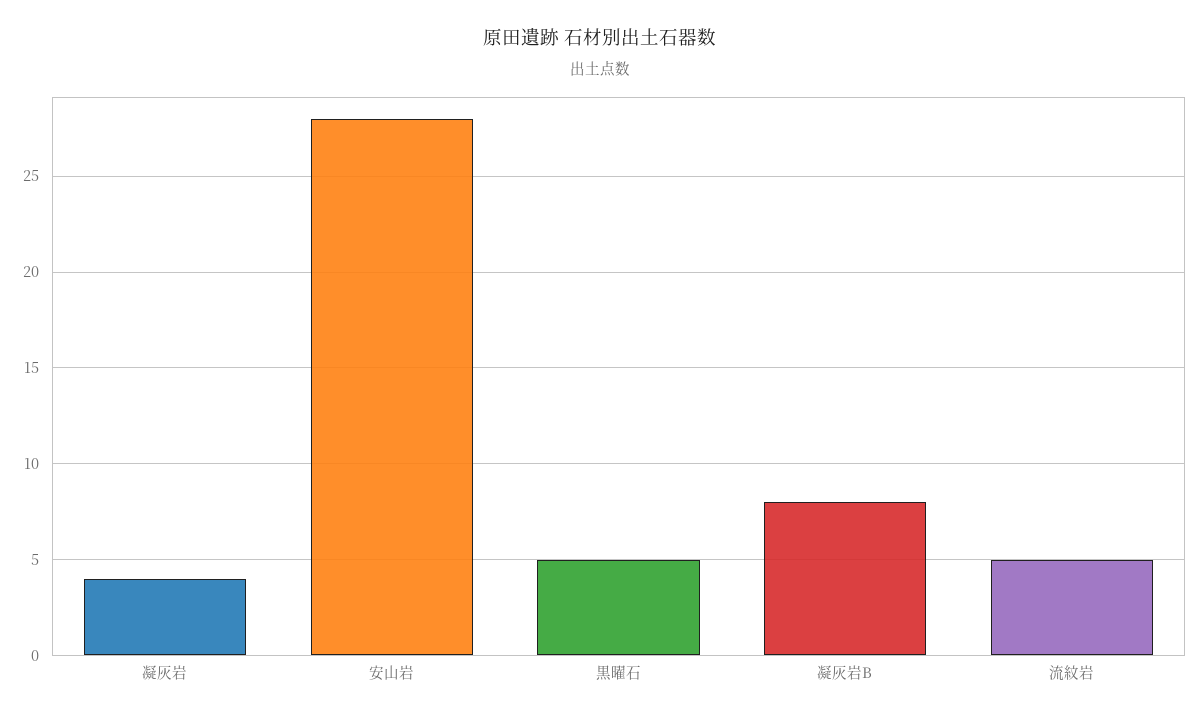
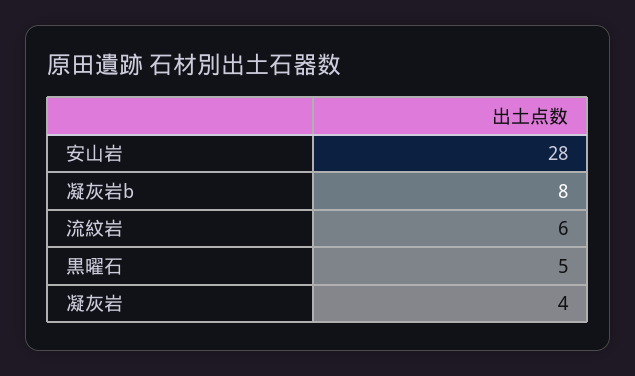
  {
    "凝灰岩": 4,
    "安山岩": 28,
    "黒曜石": 5,
    "凝灰岩B": 8,
-   "流紋岩": 5
+   "流紋岩": 6
  }

